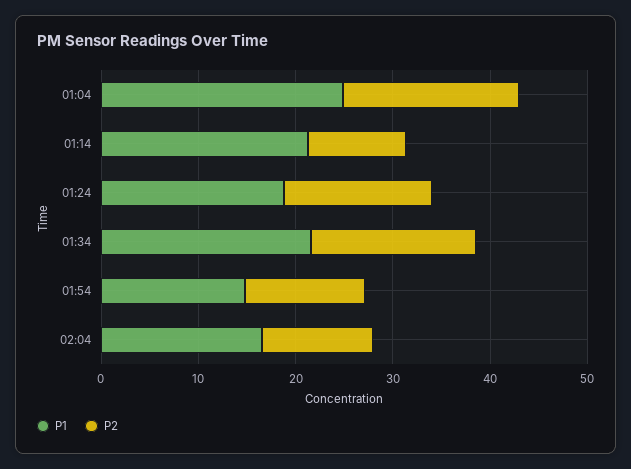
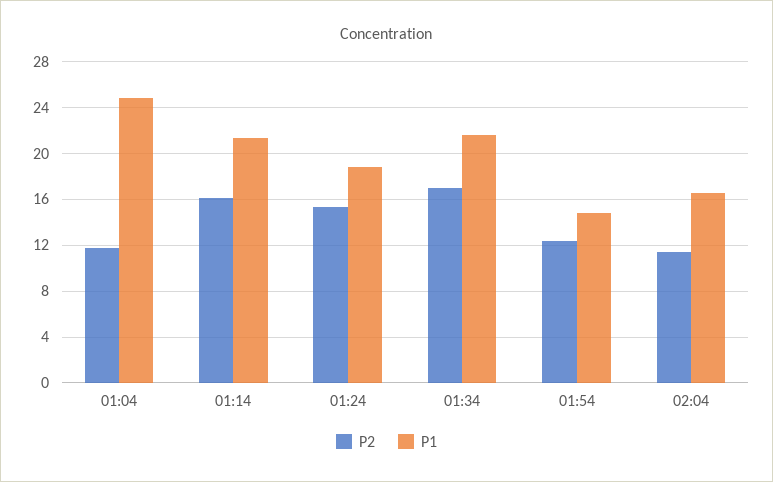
  {
    "P1": {
      "01:04": 25,
      "01:14": 21,
      "01:24": 19,
      "01:34": 22,
      "01:54": 15,
      "02:04": 17
    },
    "P2": {
-     "01:04": 18,
+     "01:04": 12,
-     "01:14": 10,
+     "01:14": 16,
      "01:24": 15,
      "01:34": 17,
      "01:54": 12,
      "02:04": 11
    }
  }

